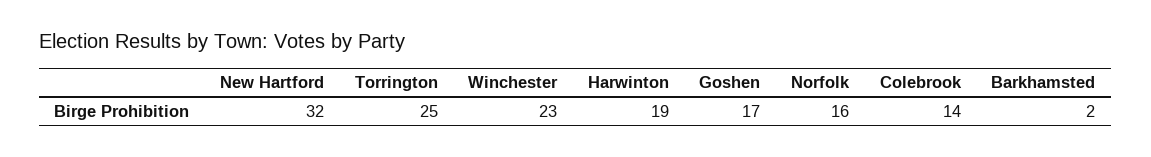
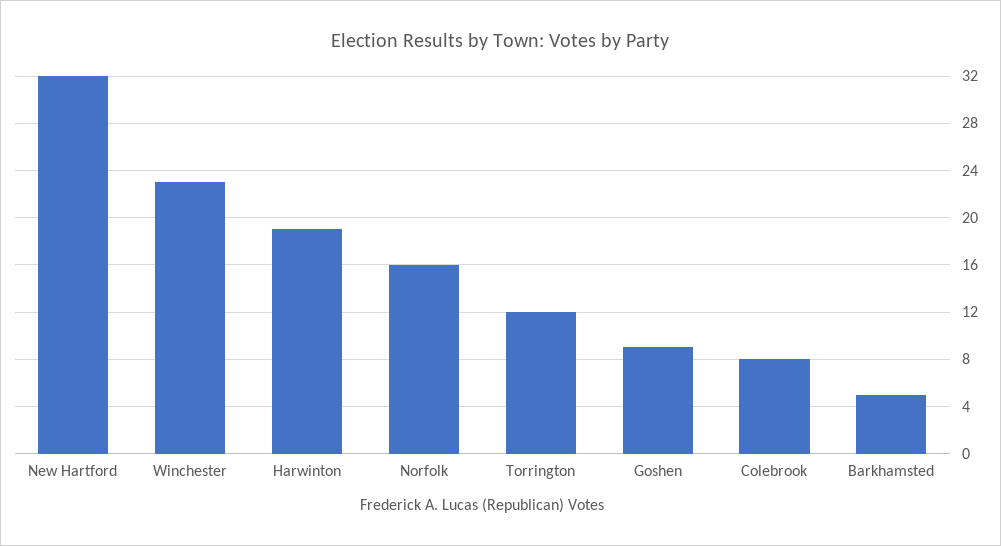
  {
    "New Hartford": 32,
-   "Torrington": 25,
+   "Torrington": 12,
    "Winchester": 23,
    "Harwinton": 19,
-   "Goshen": 17,
+   "Goshen": 9,
    "Norfolk": 16,
-   "Colebrook": 14,
+   "Colebrook": 8,
-   "Barkhamsted": 2
+   "Barkhamsted": 5
  }

